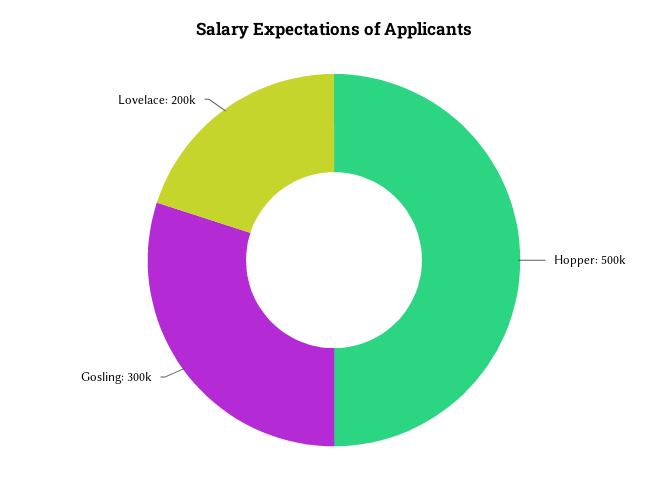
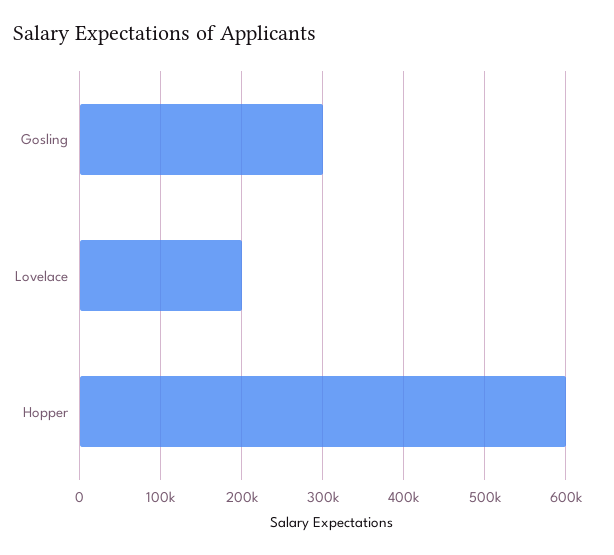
  {
-   "Hopper": 500000,
+   "Hopper": 600000,
    "Gosling": 300000,
    "Lovelace": 200000
  }

